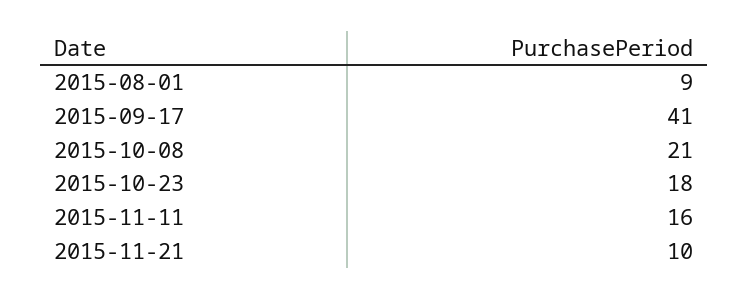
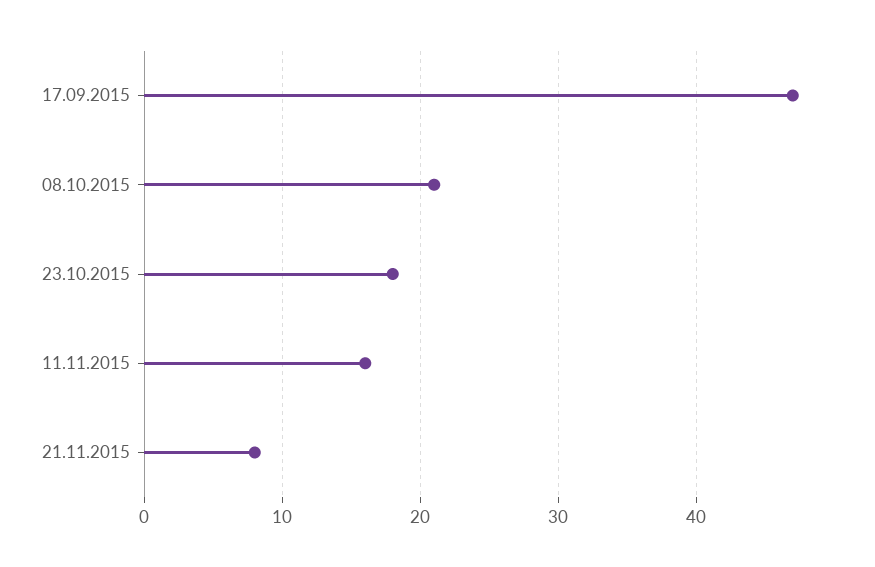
  {
-   "2015-08-01": 9,
-   "2015-09-17": 41,
+   "2015-09-17": 47,
    "2015-10-08": 21,
    "2015-10-23": 18,
    "2015-11-11": 16,
-   "2015-11-21": 10
+   "2015-11-21": 8
  }

